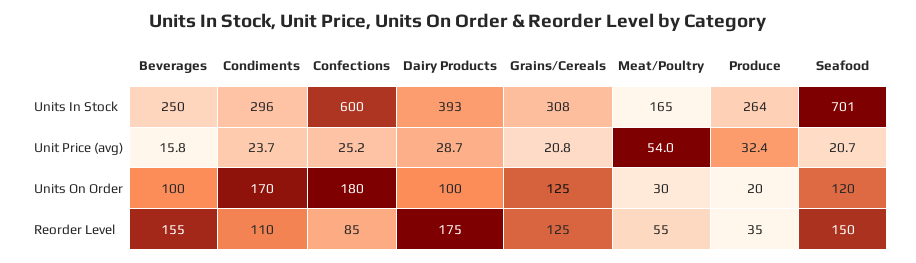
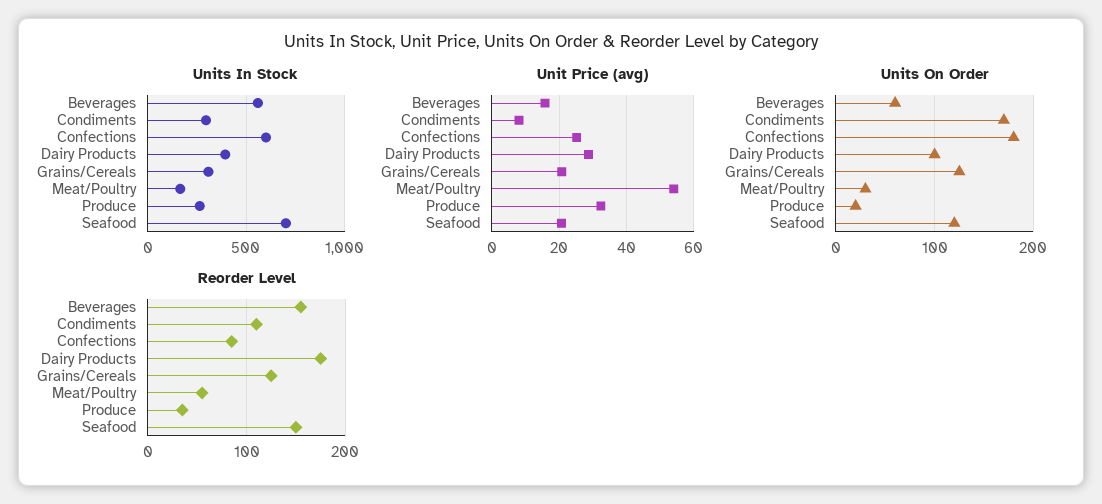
  {
    "Units In Stock": {
-     "Beverages": 250,
+     "Beverages": 550,
      "Condiments": 296,
      "Confections": 600,
      "Dairy Products": 393,
      "Grains/Cereals": 308,
      "Meat/Poultry": 165,
      "Produce": 264,
      "Seafood": 701
    },
    "Unit Price (avg)": {
      "Beverages": 15.8,
-     "Condiments": 23.7,
+     "Condiments": 8,
      "Confections": 25.2,
      "Dairy Products": 28.7,
      "Grains/Cereals": 20.8,
      "Meat/Poultry": 54,
      "Produce": 32.4,
      "Seafood": 20.7
    },
    "Units On Order": {
-     "Beverages": 100,
+     "Beverages": 60,
      "Condiments": 170,
      "Confections": 180,
      "Dairy Products": 100,
      "Grains/Cereals": 125,
      "Meat/Poultry": 30,
      "Produce": 20,
      "Seafood": 120
    },
    "Reorder Level": {
      "Beverages": 155,
      "Condiments": 110,
      "Confections": 85,
      "Dairy Products": 175,
      "Grains/Cereals": 125,
      "Meat/Poultry": 55,
      "Produce": 35,
      "Seafood": 150
    }
  }

